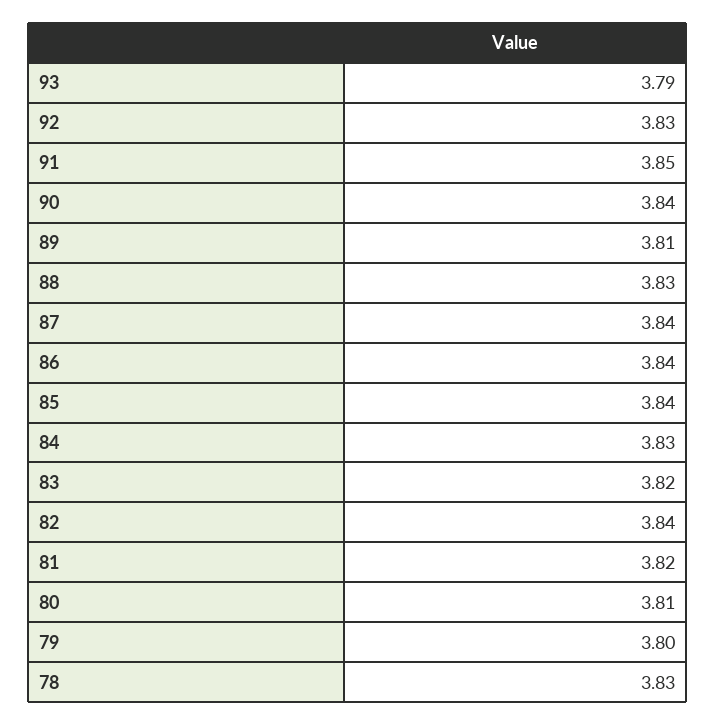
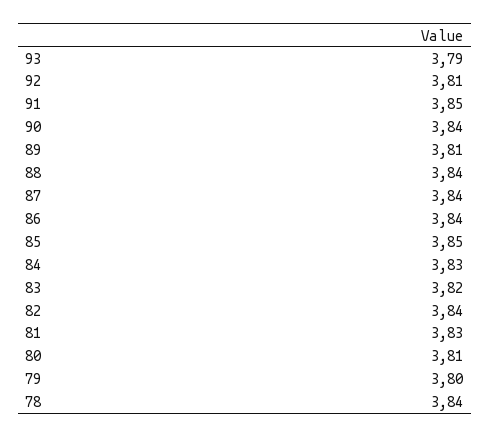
  {
    "93": 3.79,
-   "92": 3.83,
+   "92": 3.81,
    "91": 3.85,
    "90": 3.84,
    "89": 3.81,
-   "88": 3.83,
+   "88": 3.84,
    "87": 3.84,
    "86": 3.84,
-   "85": 3.84,
+   "85": 3.85,
    "84": 3.83,
    "83": 3.82,
    "82": 3.84,
-   "81": 3.82,
+   "81": 3.83,
    "80": 3.81,
    "79": 3.8,
-   "78": 3.83
+   "78": 3.84
  }

